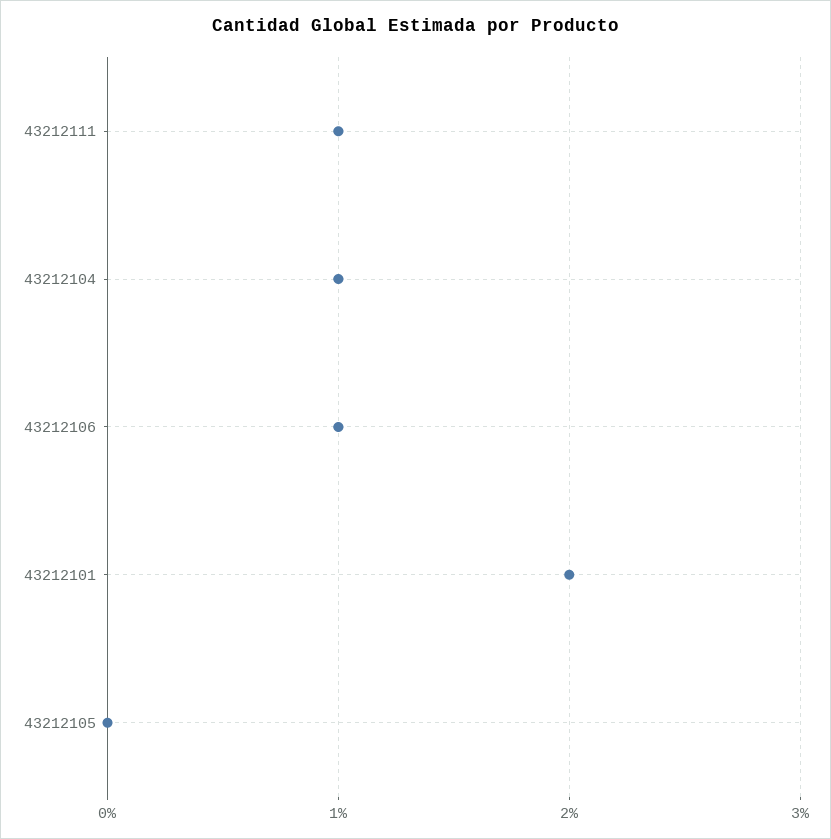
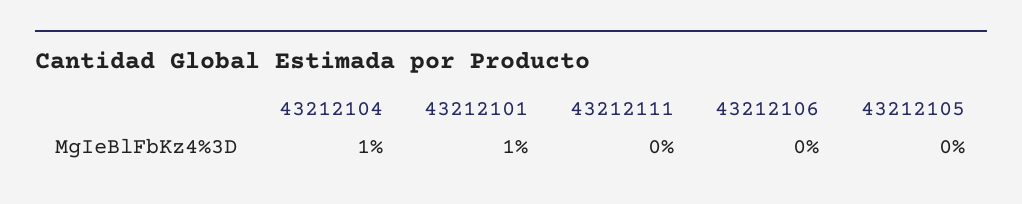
  {
-   "43212111": 1,
+   "43212111": 0,
    "43212104": 1,
-   "43212106": 1,
+   "43212106": 0,
-   "43212101": 2,
+   "43212101": 1,
    "43212105": 0
  }

